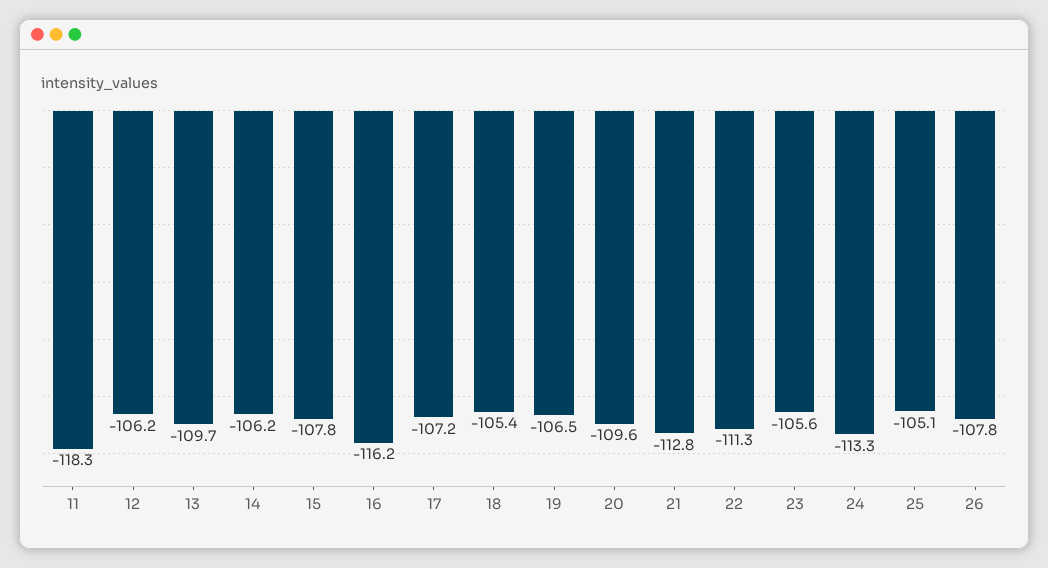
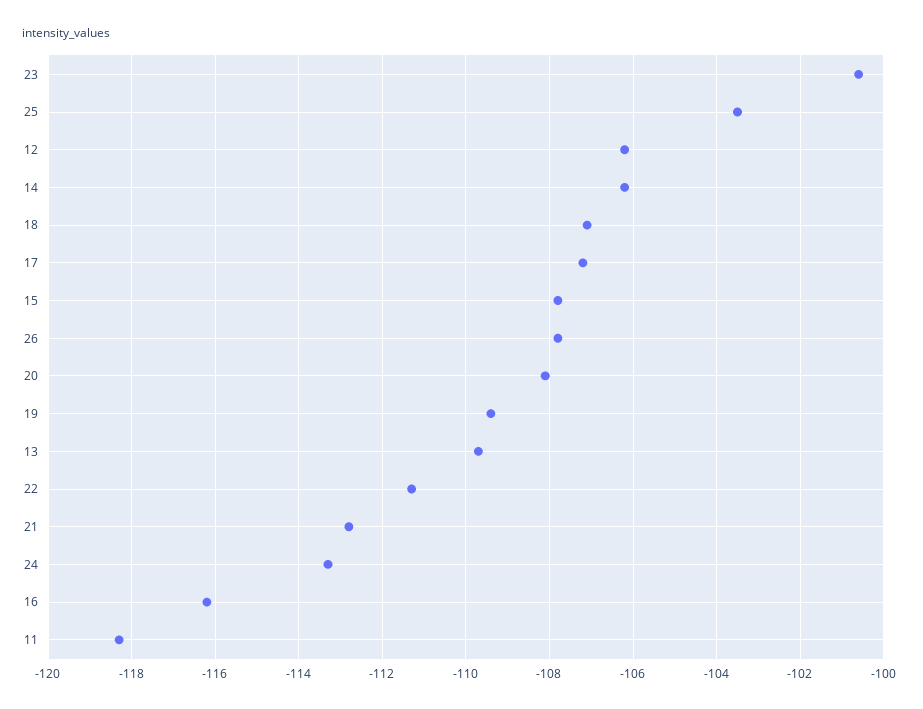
  {
    "11": -118.3,
    "12": -106.2,
    "13": -109.7,
    "14": -106.2,
    "15": -107.8,
    "16": -116.2,
    "17": -107.2,
-   "18": -105.4,
+   "18": -107,
-   "19": -106.5,
+   "19": -109.5,
-   "20": -109.6,
+   "20": -108,
    "21": -112.8,
    "22": -111.3,
-   "23": -105.6,
+   "23": -100.5,
    "24": -113.3,
-   "25": -105.1,
+   "25": -103.5,
    "26": -107.8
  }

